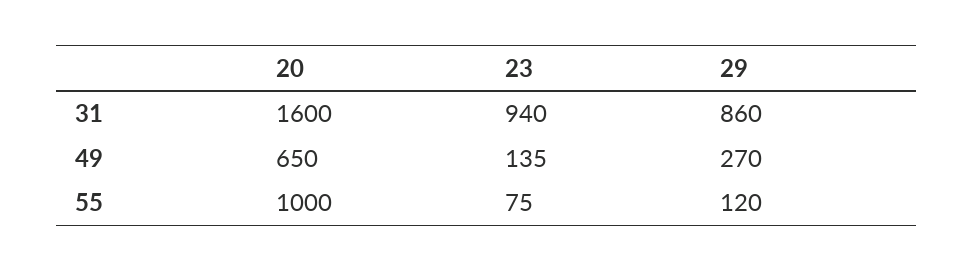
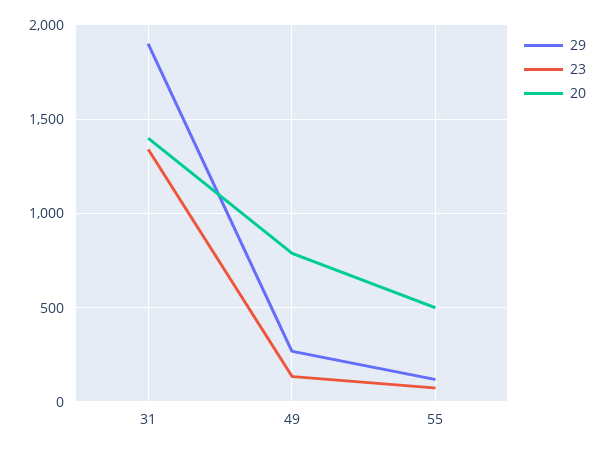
  {
    "20": {
-     "31": 1600,
+     "31": 1400,
-     "49": 650,
+     "49": 800,
-     "55": 1000
+     "55": 500
    },
    "23": {
-     "31": 940,
+     "31": 1350,
      "49": 135,
      "55": 75
    },
    "29": {
-     "31": 860,
+     "31": 1900,
      "49": 270,
      "55": 120
    }
  }

